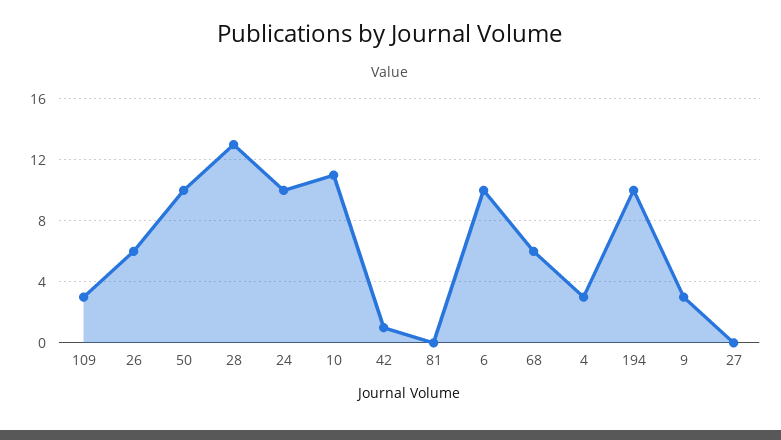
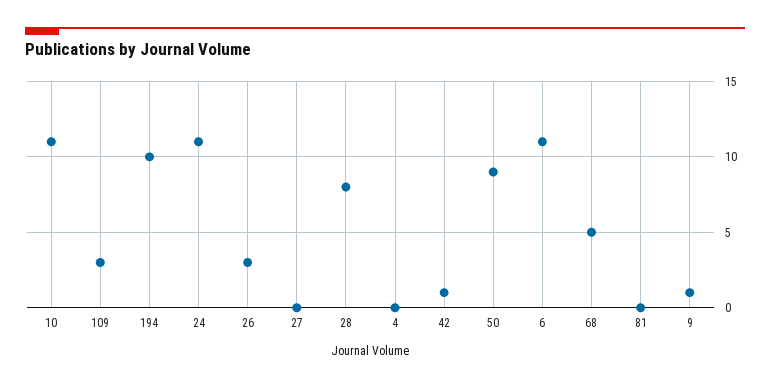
  {
    "109": 3,
-   "26": 6,
+   "26": 3,
-   "50": 10,
+   "50": 9,
-   "28": 13,
+   "28": 8,
-   "24": 10,
+   "24": 11,
    "10": 11,
    "42": 1,
    "81": 0,
-   "6": 10,
+   "6": 11,
-   "68": 6,
+   "68": 5,
-   "4": 3,
+   "4": 0,
    "194": 10,
-   "9": 3,
+   "9": 1,
    "27": 0
  }

